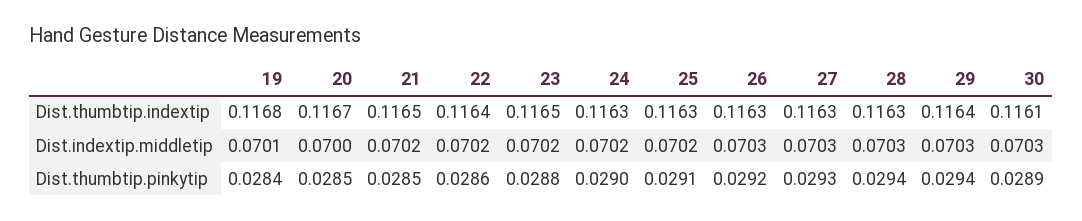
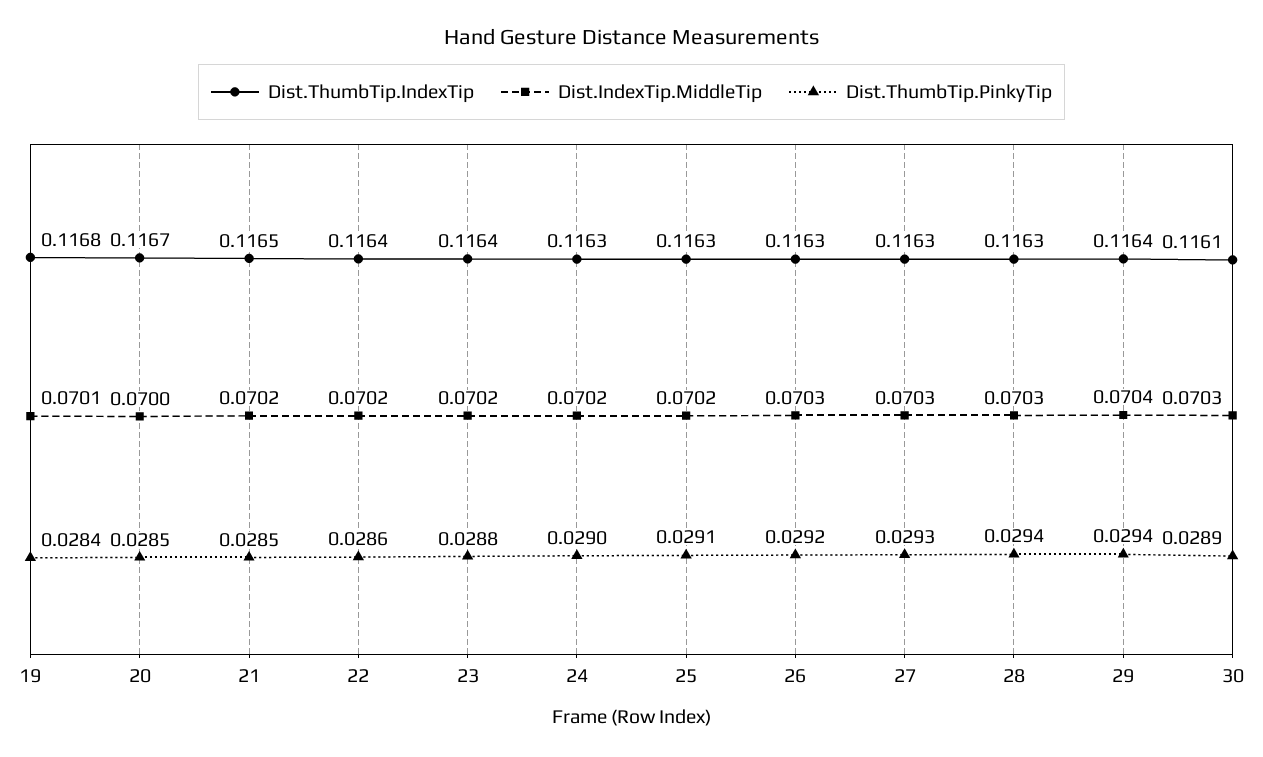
  {
    "Dist.thumbtip.indextip": {
      "19": 0.1168,
      "20": 0.1167,
      "21": 0.1165,
      "22": 0.1164,
-     "23": 0.1165,
+     "23": 0.1164,
      "24": 0.1163,
      "25": 0.1163,
      "26": 0.1163,
      "27": 0.1163,
      "28": 0.1163,
      "29": 0.1164,
      "30": 0.1161
    },
    "Dist.indextip.middletip": {
      "19": 0.0701,
      "20": 0.07,
      "21": 0.0702,
      "22": 0.0702,
      "23": 0.0702,
      "24": 0.0702,
      "25": 0.0702,
      "26": 0.0703,
      "27": 0.0703,
      "28": 0.0703,
-     "29": 0.0703,
+     "29": 0.0704,
      "30": 0.0703
    },
    "Dist.thumbtip.pinkytip": {
      "19": 0.0284,
      "20": 0.0285,
      "21": 0.0285,
      "22": 0.0286,
      "23": 0.0288,
      "24": 0.029,
      "25": 0.0291,
      "26": 0.0292,
      "27": 0.0293,
      "28": 0.0294,
      "29": 0.0294,
      "30": 0.0289
    }
  }

